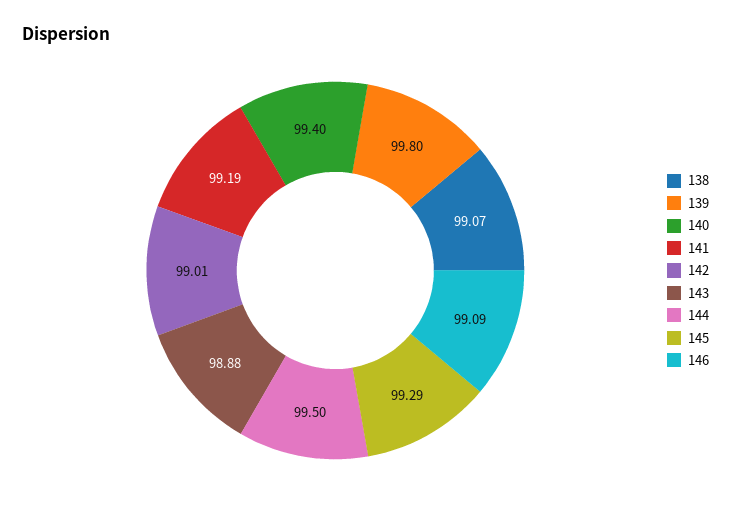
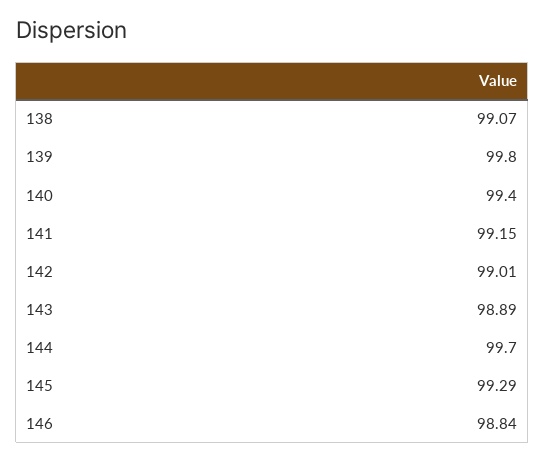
  {
    "138": 99.07,
    "139": 99.8,
    "140": 99.4,
-   "141": 99.19,
+   "141": 99.15,
    "142": 99.01,
-   "143": 98.88,
+   "143": 98.89,
-   "144": 99.5,
+   "144": 99.7,
    "145": 99.29,
-   "146": 99.09
+   "146": 98.84
  }

